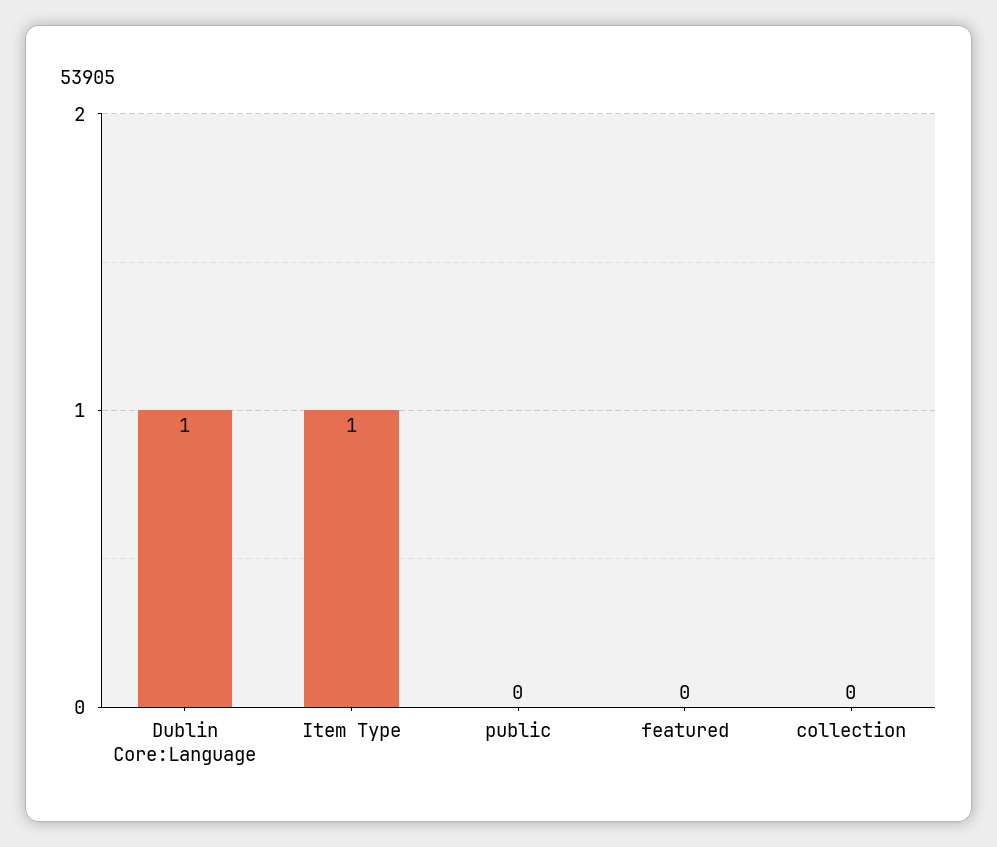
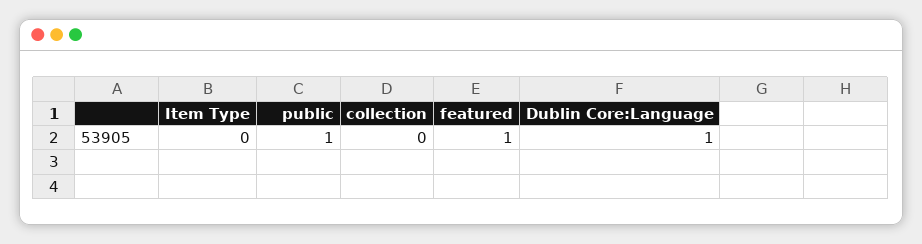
  {
    "Dublin Core:Language": 1,
-   "Item Type": 1,
+   "Item Type": 0,
-   "public": 0,
+   "public": 1,
-   "featured": 0,
+   "featured": 1,
    "collection": 0
  }

